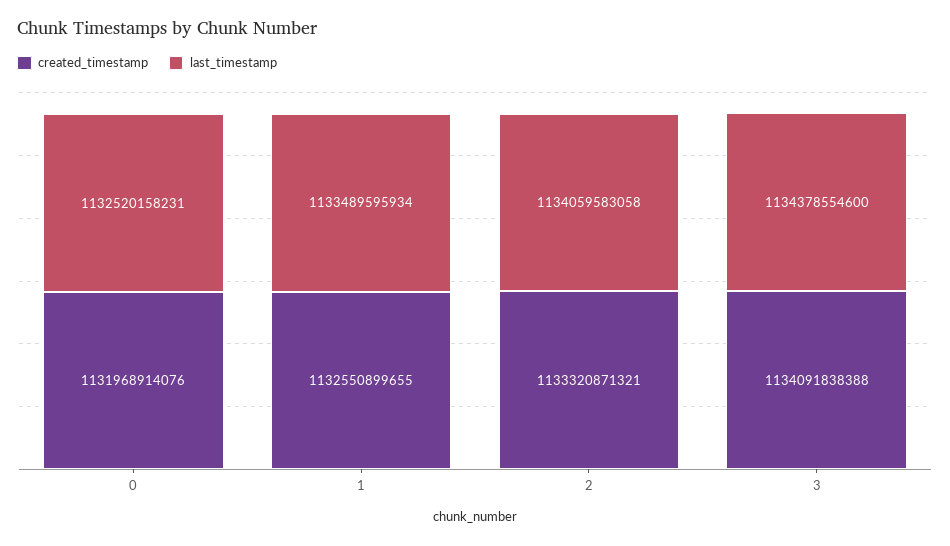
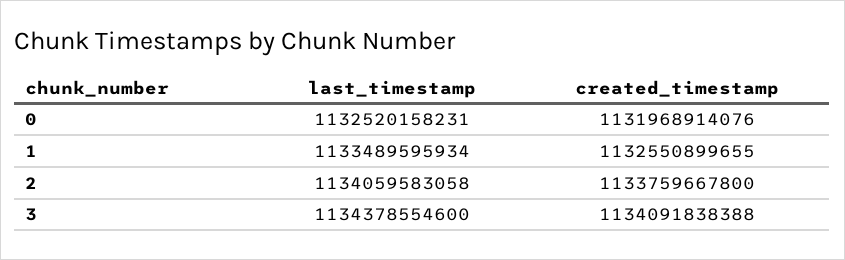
  {
    "created_timestamp": {
      "0": 1131968914076,
      "1": 1132550899655,
-     "2": 1133320871321,
+     "2": 1133759667800,
      "3": 1134091838388
    },
    "last_timestamp": {
      "0": 1132520158231,
      "1": 1133489595934,
      "2": 1134059583058,
      "3": 1134378554600
    }
  }

